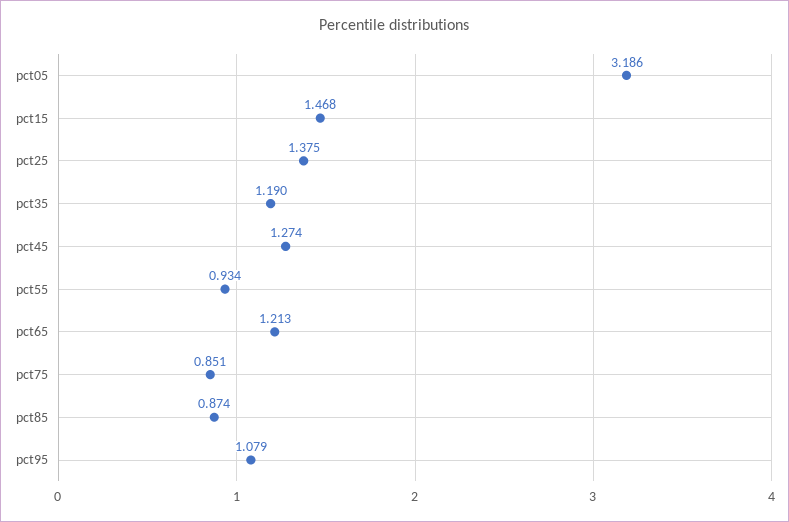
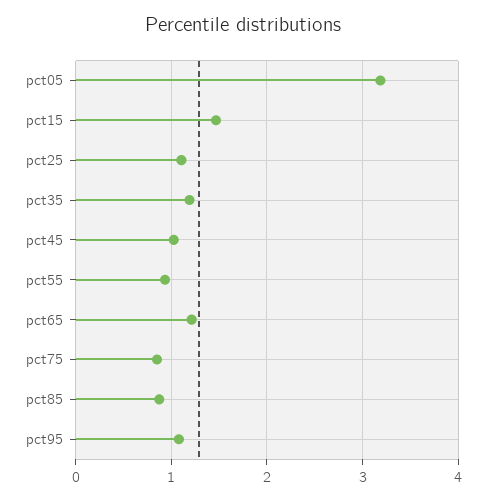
  {
    "pct05": 3.186,
    "pct15": 1.468,
-   "pct25": 1.375,
+   "pct25": 1.1,
    "pct35": 1.19,
-   "pct45": 1.274,
+   "pct45": 1,
    "pct55": 0.934,
    "pct65": 1.213,
    "pct75": 0.851,
    "pct85": 0.874,
    "pct95": 1.079
  }

